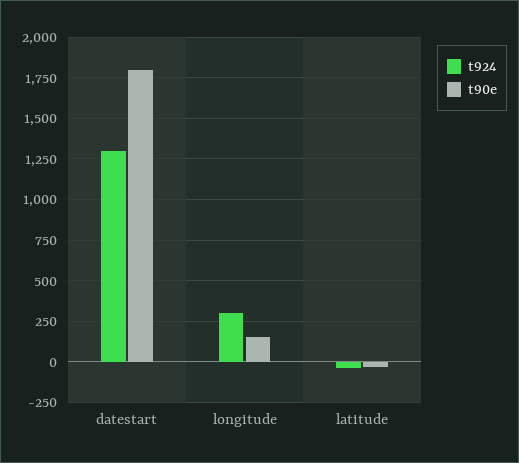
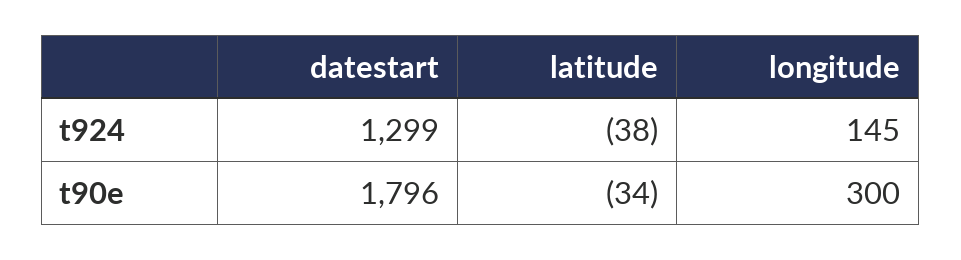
  {
    "t924": {
      "datestart": 1299,
-     "longitude": 300,
+     "longitude": 145,
      "latitude": -38
    },
    "t90e": {
      "datestart": 1796,
-     "longitude": 150,
+     "longitude": 300,
      "latitude": -34
    }
  }

